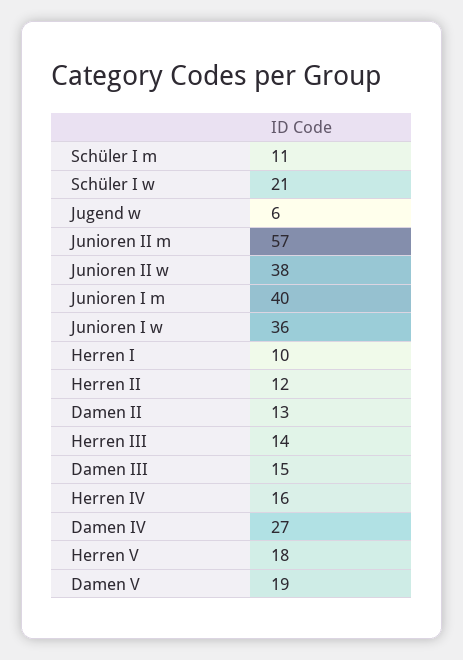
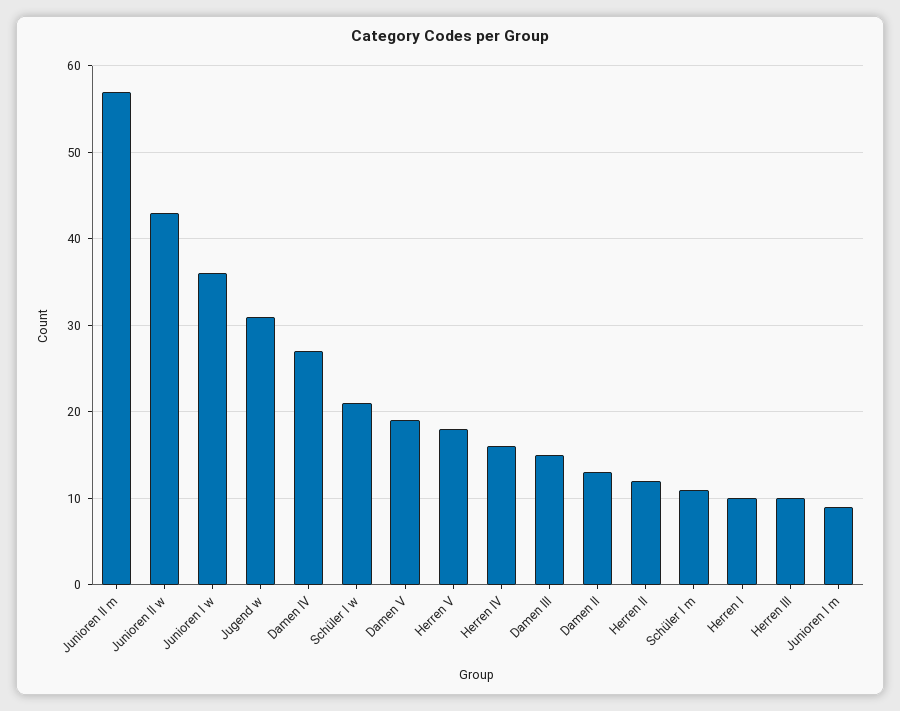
  {
    "Schüler I m": 11,
    "Schüler I w": 21,
-   "Jugend w": 6,
+   "Jugend w": 31,
    "Junioren II m": 57,
-   "Junioren II w": 38,
+   "Junioren II w": 43,
-   "Junioren I m": 40,
+   "Junioren I m": 9,
    "Junioren I w": 36,
    "Herren I": 10,
    "Herren II": 12,
    "Damen II": 13,
-   "Herren III": 14,
+   "Herren III": 10,
    "Damen III": 15,
    "Herren IV": 16,
    "Damen IV": 27,
    "Herren V": 18,
    "Damen V": 19
  }

